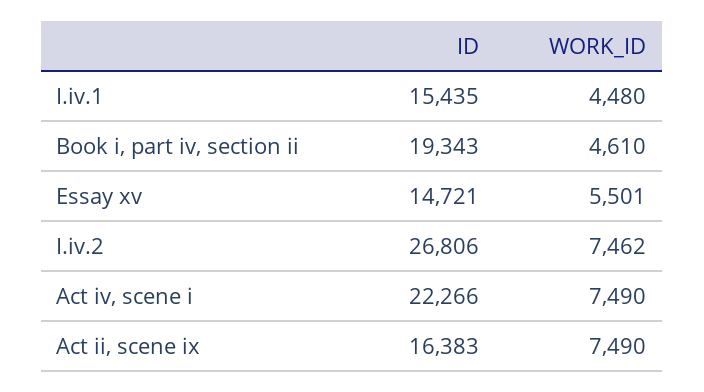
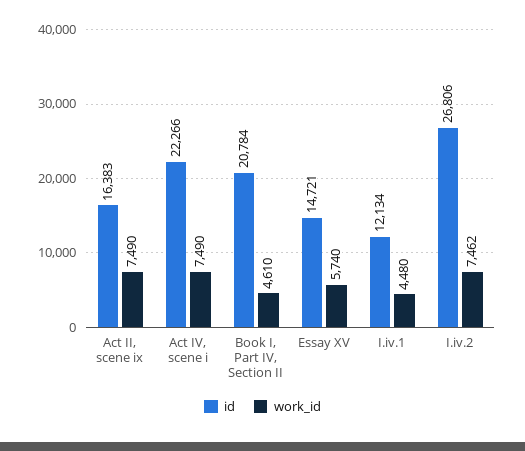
  {
    "ID": {
-     "I.iv.1": 15435,
+     "I.iv.1": 12134,
-     "Book i, part iv, section ii": 19343,
+     "Book i, part iv, section ii": 20784,
      "Essay xv": 14721,
      "I.iv.2": 26806,
      "Act iv, scene i": 22266,
      "Act ii, scene ix": 16383
    },
    "WORK_ID": {
      "I.iv.1": 4480,
      "Book i, part iv, section ii": 4610,
-     "Essay xv": 5501,
+     "Essay xv": 5740,
      "I.iv.2": 7462,
      "Act iv, scene i": 7490,
      "Act ii, scene ix": 7490
    }
  }

